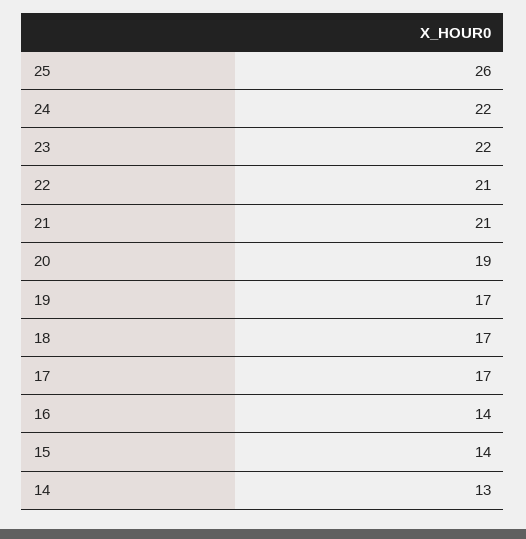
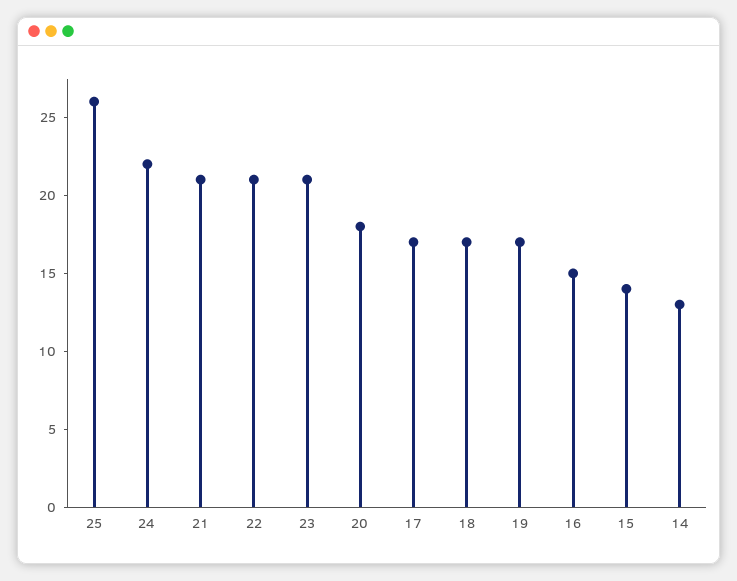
  {
    "25": 26,
    "24": 22,
-   "23": 22,
+   "23": 21,
    "22": 21,
    "21": 21,
-   "20": 19,
+   "20": 18,
    "19": 17,
    "18": 17,
    "17": 17,
-   "16": 14,
+   "16": 15,
    "15": 14,
    "14": 13
  }

